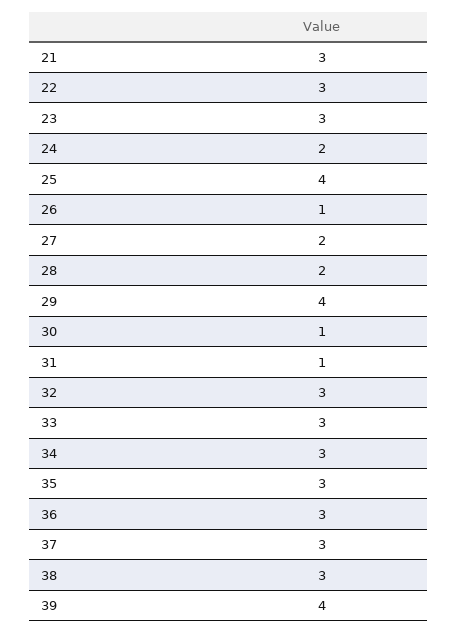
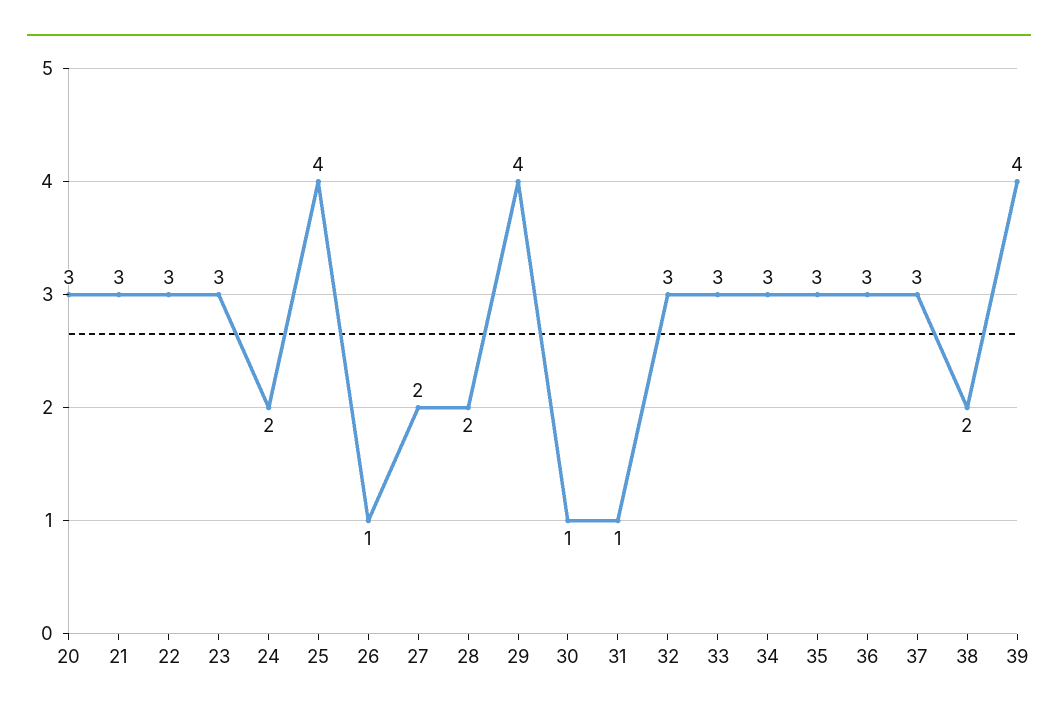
  {
    "21": 3,
    "22": 3,
    "23": 3,
    "24": 2,
    "25": 4,
    "26": 1,
    "27": 2,
    "28": 2,
    "29": 4,
    "30": 1,
    "31": 1,
    "32": 3,
    "33": 3,
    "34": 3,
    "35": 3,
    "36": 3,
    "37": 3,
-   "38": 3,
+   "38": 2,
-   "39": 4
+   "39": 4,
+   "20": 3
  }

